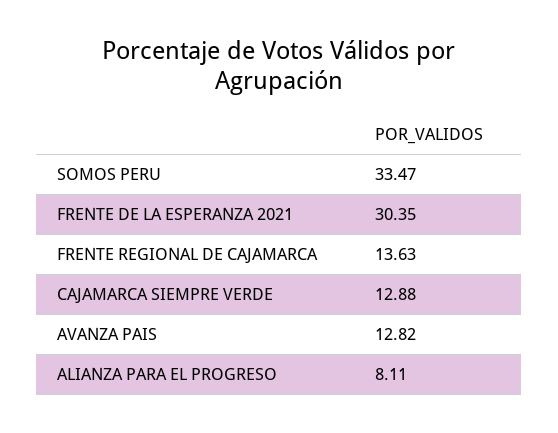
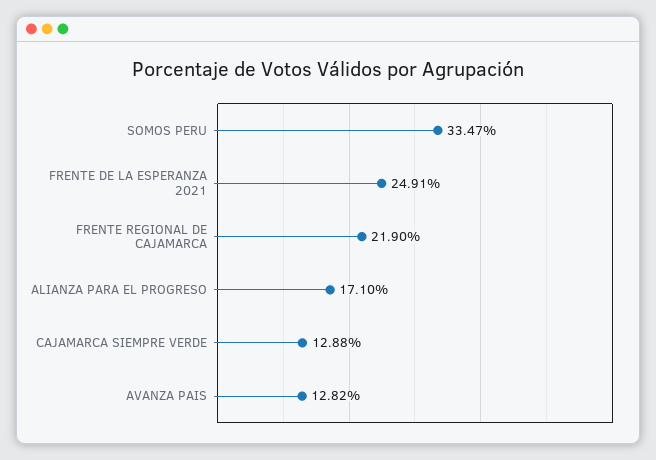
  {
    "SOMOS PERU": 33.47,
-   "FRENTE DE LA ESPERANZA 2021": 30.35,
+   "FRENTE DE LA ESPERANZA 2021": 24.91,
-   "FRENTE REGIONAL DE CAJAMARCA": 13.63,
+   "FRENTE REGIONAL DE CAJAMARCA": 21.9,
    "CAJAMARCA SIEMPRE VERDE": 12.88,
    "AVANZA PAIS": 12.82,
-   "ALIANZA PARA EL PROGRESO": 8.11
+   "ALIANZA PARA EL PROGRESO": 17.1
  }

